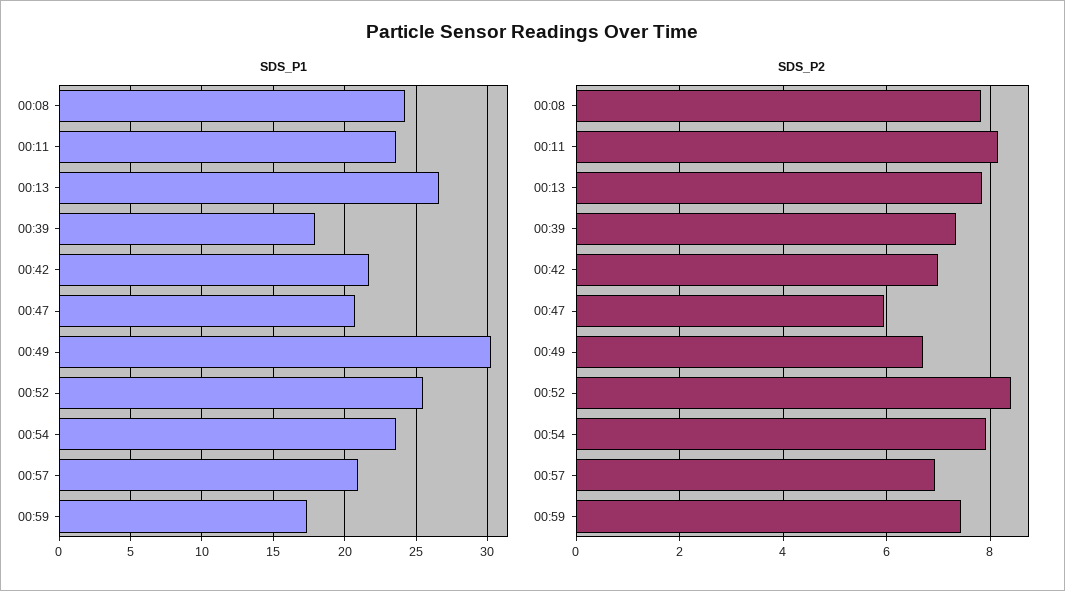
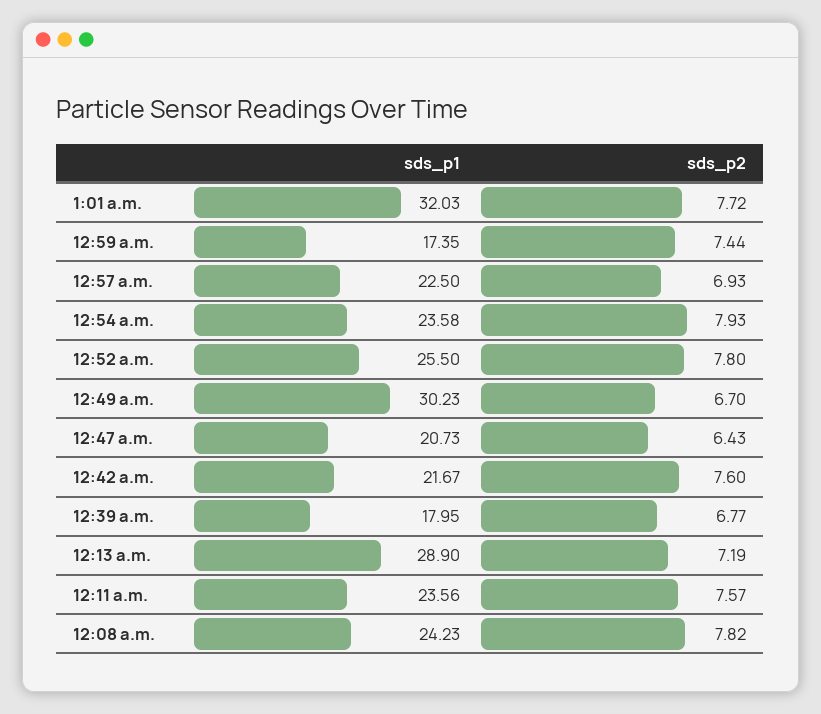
  {
    "SDS_P1": {
      "00:08": 24.23,
      "00:11": 23.56,
-     "00:13": 26.5,
+     "00:13": 28.9,
      "00:39": 17.95,
      "00:42": 21.67,
      "00:47": 20.73,
      "00:49": 30.23,
      "00:52": 25.5,
      "00:54": 23.58,
-     "00:57": 21,
+     "00:57": 22.5,
-     "00:59": 17.35
+     "00:59": 17.35,
+     "1:01 a.m.": 32.03
    },
    "SDS_P2": {
      "00:08": 7.82,
-     "00:11": 8.2,
+     "00:11": 7.57,
-     "00:13": 7.8,
+     "00:13": 7.19,
-     "00:39": 7.4,
+     "00:39": 6.77,
-     "00:42": 7,
+     "00:42": 7.6,
-     "00:47": 6,
+     "00:47": 6.43,
      "00:49": 6.7,
-     "00:52": 8.4,
+     "00:52": 7.8,
      "00:54": 7.93,
      "00:57": 6.93,
-     "00:59": 7.44
+     "00:59": 7.44,
+     "1:01 a.m.": 7.72
    }
  }

